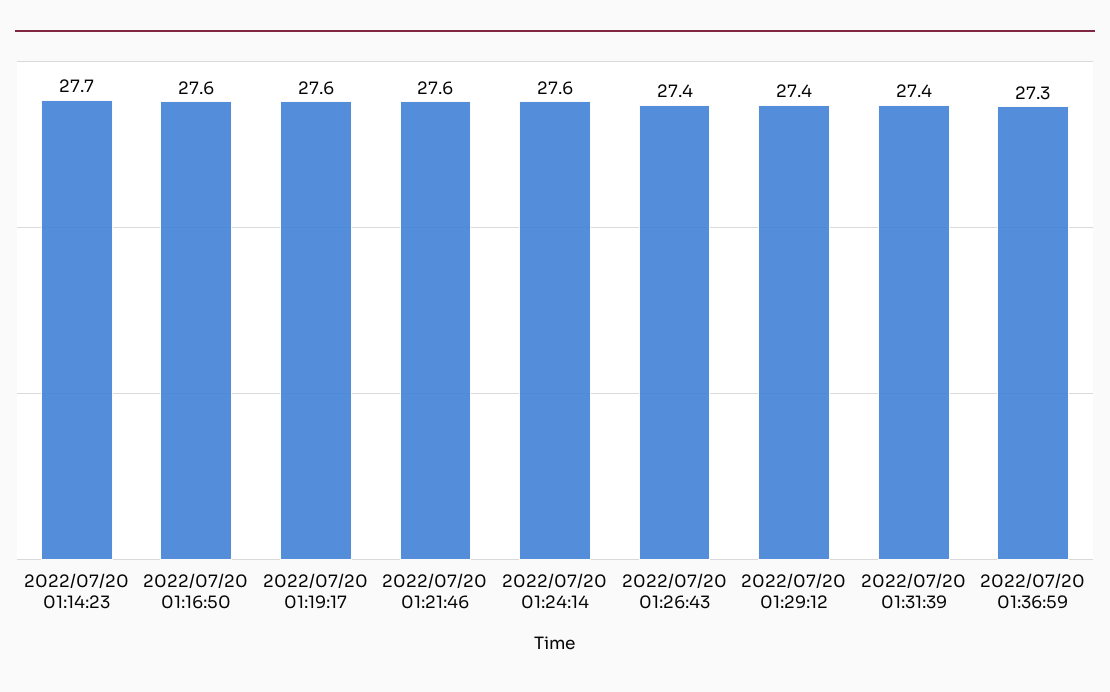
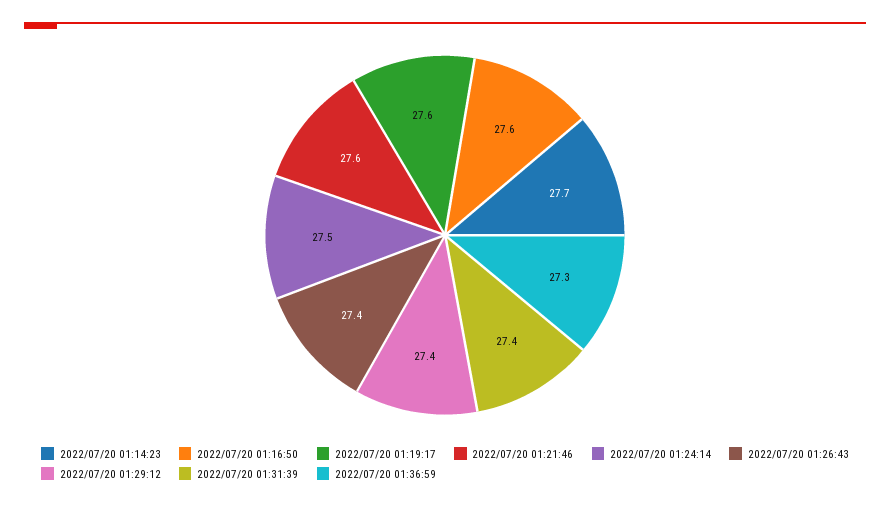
  {
    "2022/07/20 01:14:23": 27.7,
    "2022/07/20 01:16:50": 27.6,
    "2022/07/20 01:19:17": 27.6,
    "2022/07/20 01:21:46": 27.6,
-   "2022/07/20 01:24:14": 27.6,
+   "2022/07/20 01:24:14": 27.5,
    "2022/07/20 01:26:43": 27.4,
    "2022/07/20 01:29:12": 27.4,
    "2022/07/20 01:31:39": 27.4,
    "2022/07/20 01:36:59": 27.3
  }

